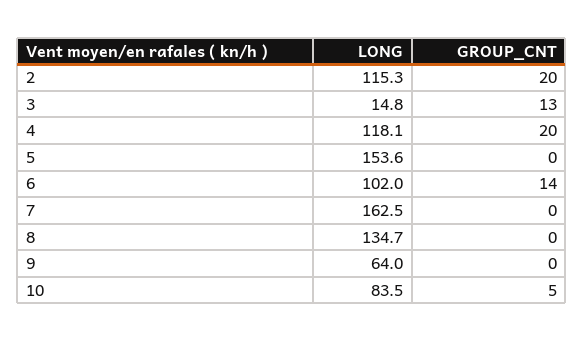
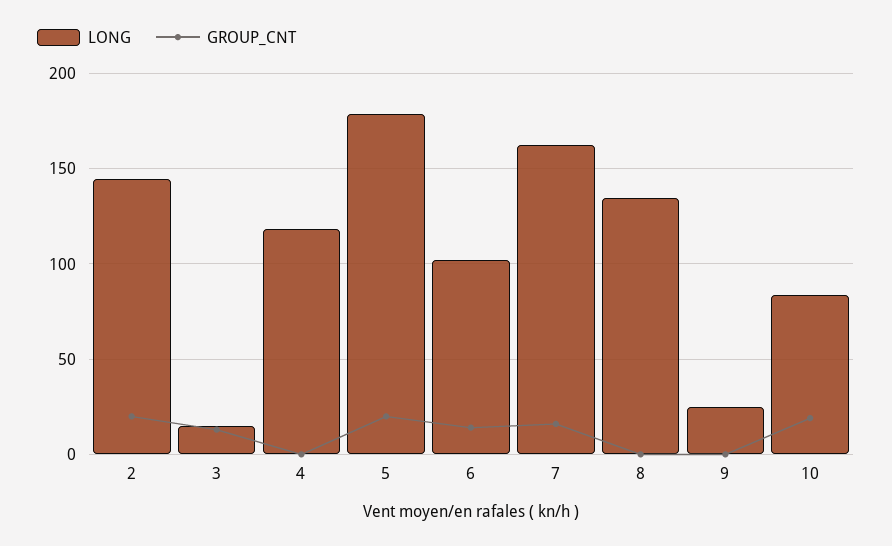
  {
    "LONG": {
-     "2": 115.3,
+     "2": 145,
      "3": 14.8,
      "4": 118.1,
-     "5": 153.6,
+     "5": 180,
      "6": 102,
      "7": 162.5,
      "8": 134.7,
-     "9": 64,
+     "9": 25,
      "10": 83.5
    },
    "GROUP_CNT": {
      "2": 20,
      "3": 13,
-     "4": 20,
+     "4": 0,
-     "5": 0,
+     "5": 20,
      "6": 14,
-     "7": 0,
+     "7": 15,
      "8": 0,
      "9": 0,
-     "10": 5
+     "10": 20
    }
  }

